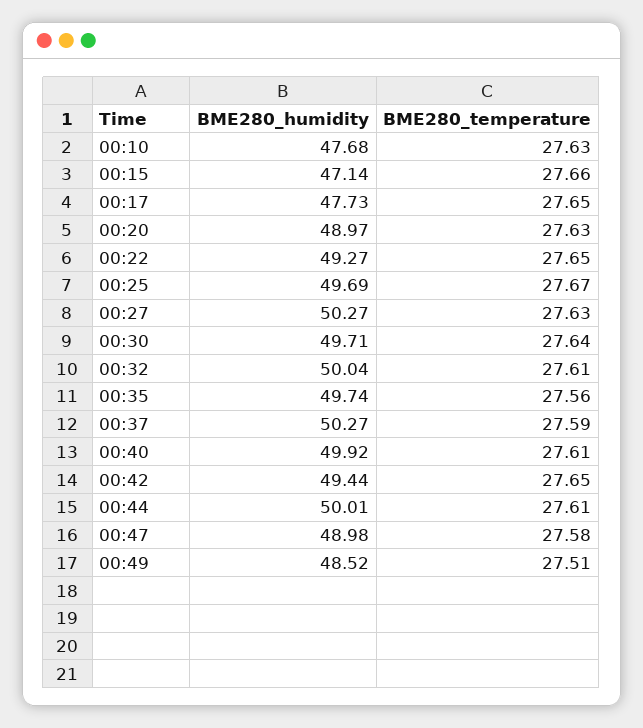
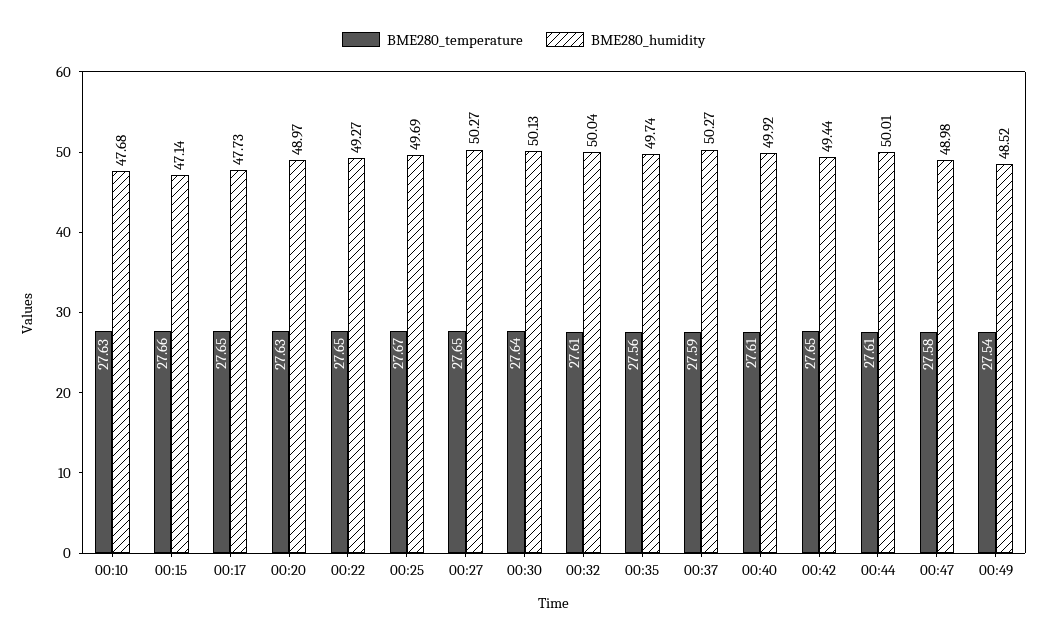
  {
    "BME280_humidity": {
      "00:10": 47.68,
      "00:15": 47.14,
      "00:17": 47.73,
      "00:20": 48.97,
      "00:22": 49.27,
      "00:25": 49.69,
      "00:27": 50.27,
-     "00:30": 49.71,
+     "00:30": 50.13,
      "00:32": 50.04,
      "00:35": 49.74,
      "00:37": 50.27,
      "00:40": 49.92,
      "00:42": 49.44,
      "00:44": 50.01,
      "00:47": 48.98,
      "00:49": 48.52
    },
    "BME280_temperature": {
      "00:10": 27.63,
      "00:15": 27.66,
      "00:17": 27.65,
      "00:20": 27.63,
      "00:22": 27.65,
      "00:25": 27.67,
-     "00:27": 27.63,
+     "00:27": 27.65,
      "00:30": 27.64,
      "00:32": 27.61,
      "00:35": 27.56,
      "00:37": 27.59,
      "00:40": 27.61,
      "00:42": 27.65,
      "00:44": 27.61,
      "00:47": 27.58,
-     "00:49": 27.51
+     "00:49": 27.54
    }
  }

